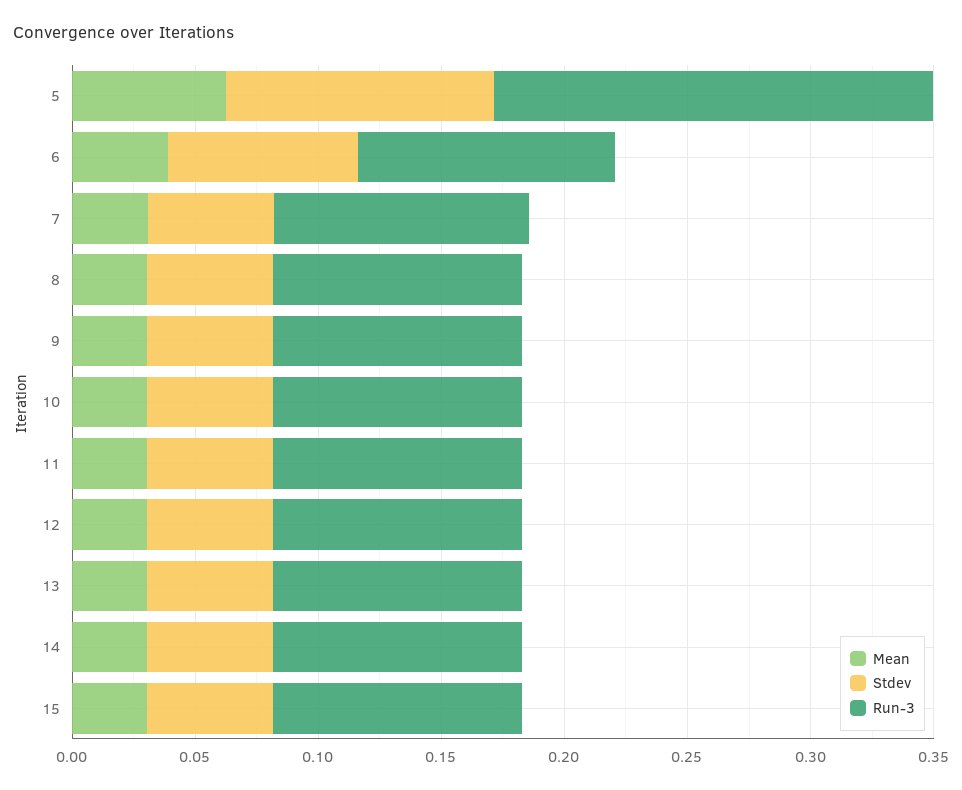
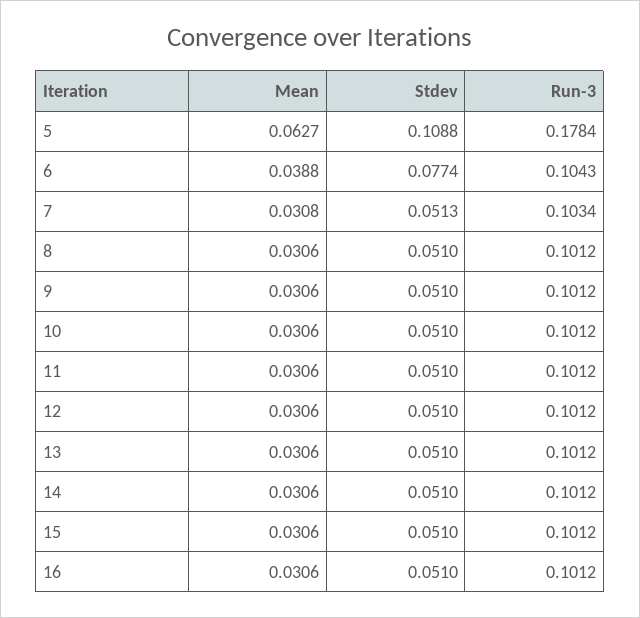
  {
    "Mean": {
      "5": 0.0627,
      "6": 0.0388,
      "7": 0.0308,
      "8": 0.0306,
      "9": 0.0306,
      "10": 0.0306,
      "11": 0.0306,
      "12": 0.0306,
      "13": 0.0306,
      "14": 0.0306,
-     "15": 0.0306
+     "15": 0.0306,
+     "16": 0.0306
    },
    "Stdev": {
      "5": 0.1088,
      "6": 0.0774,
      "7": 0.0513,
      "8": 0.051,
      "9": 0.051,
      "10": 0.051,
      "11": 0.051,
      "12": 0.051,
      "13": 0.051,
      "14": 0.051,
-     "15": 0.051
+     "15": 0.051,
+     "16": 0.051
    },
    "Run-3": {
      "5": 0.1784,
      "6": 0.1043,
      "7": 0.1034,
      "8": 0.1012,
      "9": 0.1012,
      "10": 0.1012,
      "11": 0.1012,
      "12": 0.1012,
      "13": 0.1012,
      "14": 0.1012,
-     "15": 0.1012
+     "15": 0.1012,
+     "16": 0.1012
    }
  }

